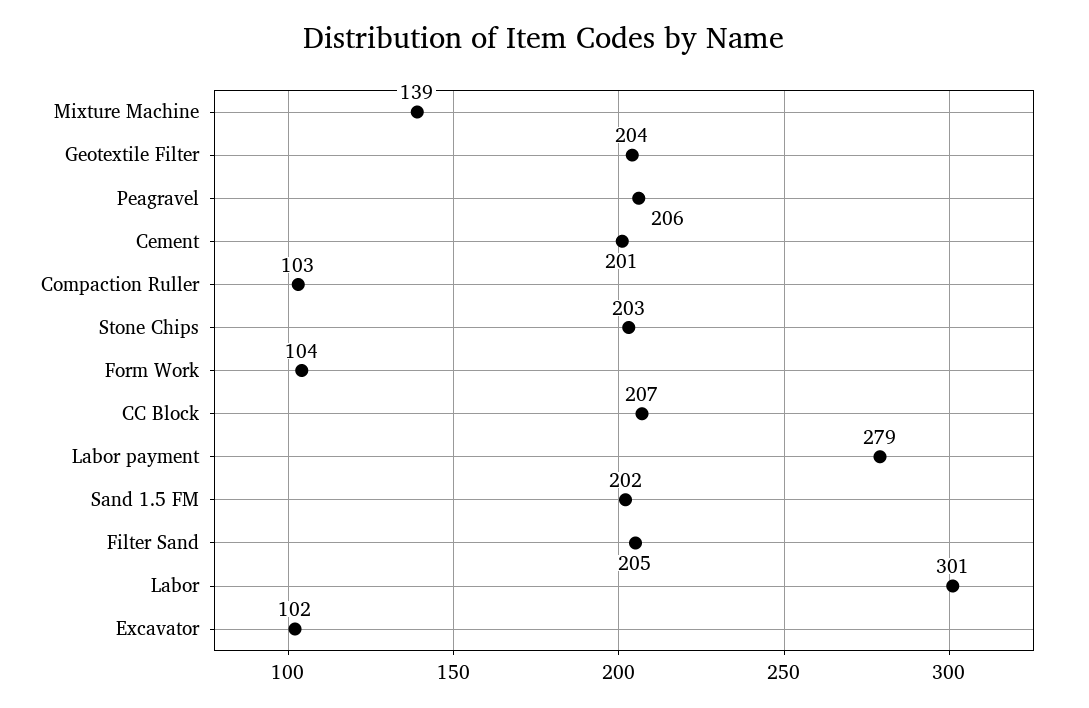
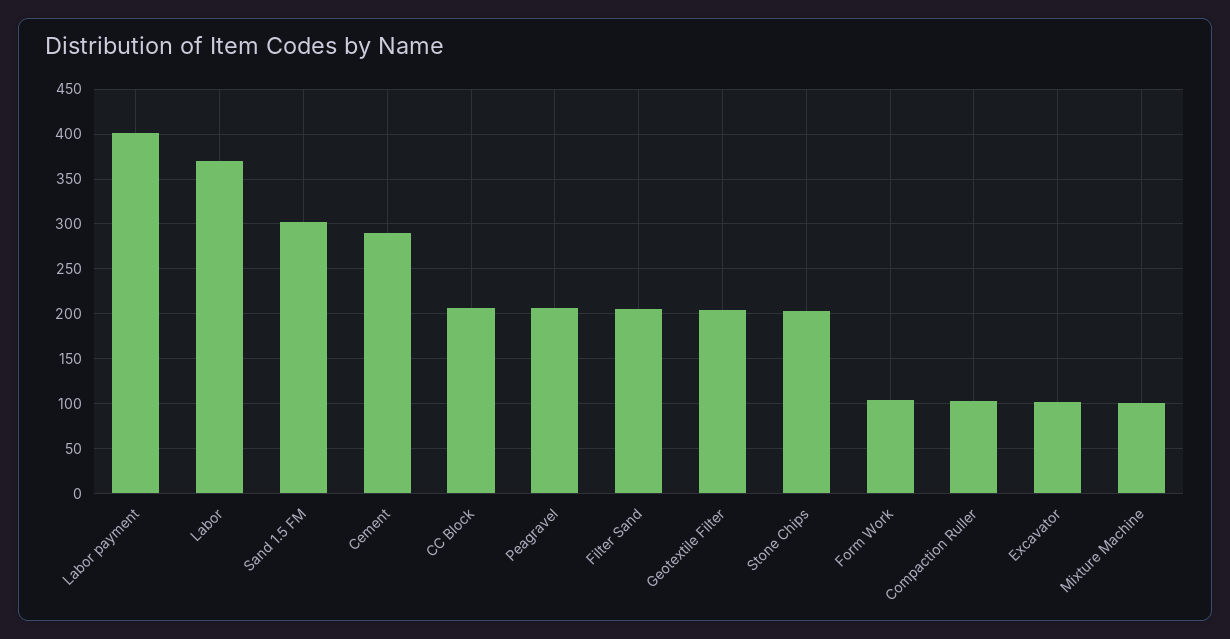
  {
-   "Mixture Machine": 139,
+   "Mixture Machine": 100,
    "Geotextile Filter": 204,
    "Peagravel": 206,
-   "Cement": 201,
+   "Cement": 290,
    "Compaction Ruller": 103,
    "Stone Chips": 203,
    "Form Work": 104,
    "CC Block": 207,
-   "Labor payment": 279,
+   "Labor payment": 400,
-   "Sand 1.5 FM": 202,
+   "Sand 1.5 FM": 300,
    "Filter Sand": 205,
-   "Labor": 301,
+   "Labor": 370,
    "Excavator": 102
  }

